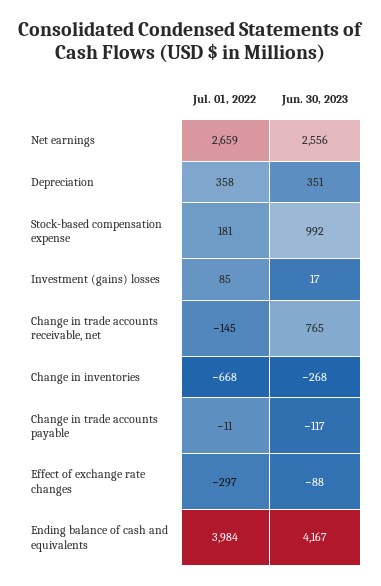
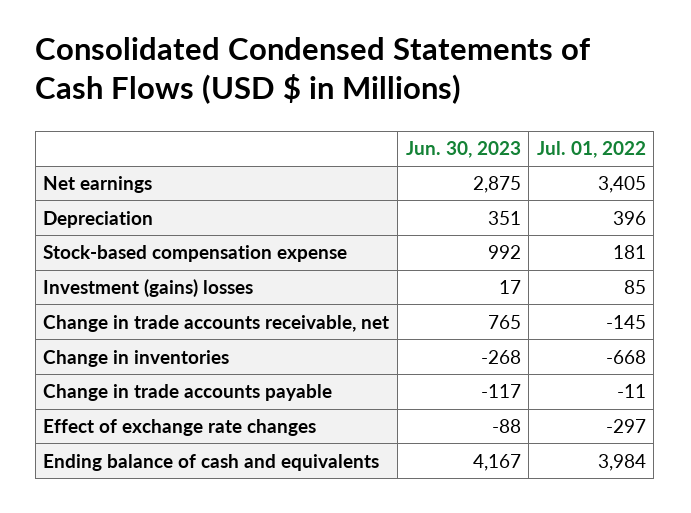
  {
    "Jul. 01, 2022": {
-     "Net earnings": 2659,
+     "Net earnings": 3405,
-     "Depreciation": 358,
+     "Depreciation": 396,
      "Stock-based compensation expense": 181,
      "Investment (gains) losses": 85,
      "Change in trade accounts receivable, net": -145,
      "Change in inventories": -668,
      "Change in trade accounts payable": -11,
      "Effect of exchange rate changes": -297,
      "Ending balance of cash and equivalents": 3984
    },
    "Jun. 30, 2023": {
-     "Net earnings": 2556,
+     "Net earnings": 2875,
      "Depreciation": 351,
      "Stock-based compensation expense": 992,
      "Investment (gains) losses": 17,
      "Change in trade accounts receivable, net": 765,
      "Change in inventories": -268,
      "Change in trade accounts payable": -117,
      "Effect of exchange rate changes": -88,
      "Ending balance of cash and equivalents": 4167
    }
  }

